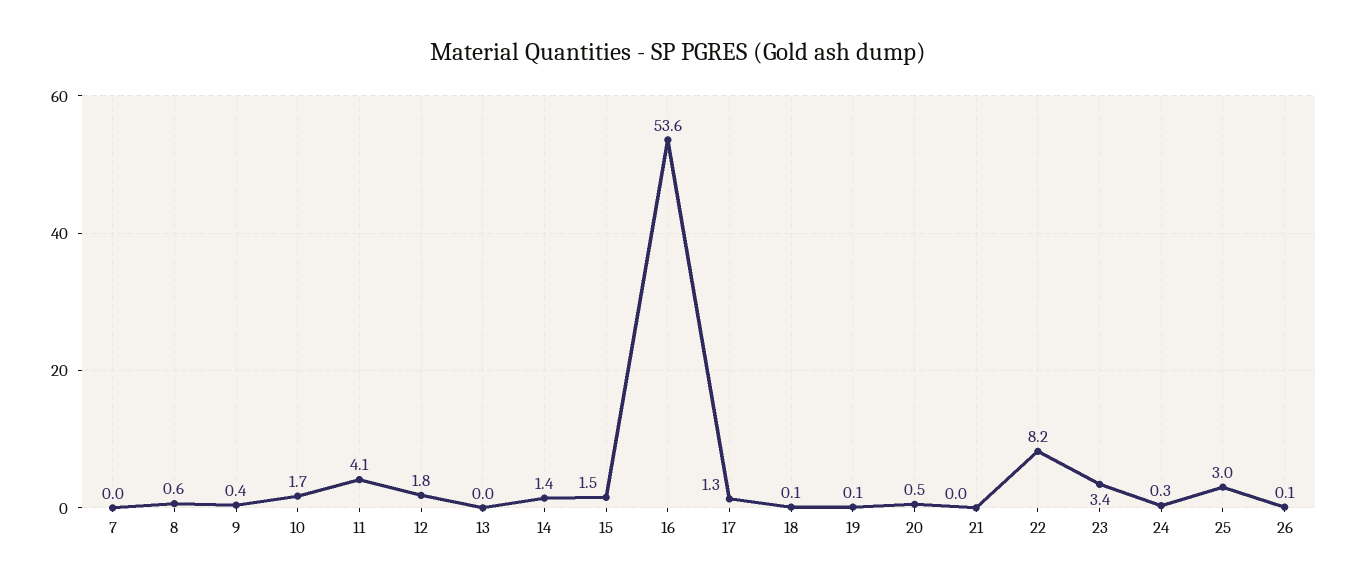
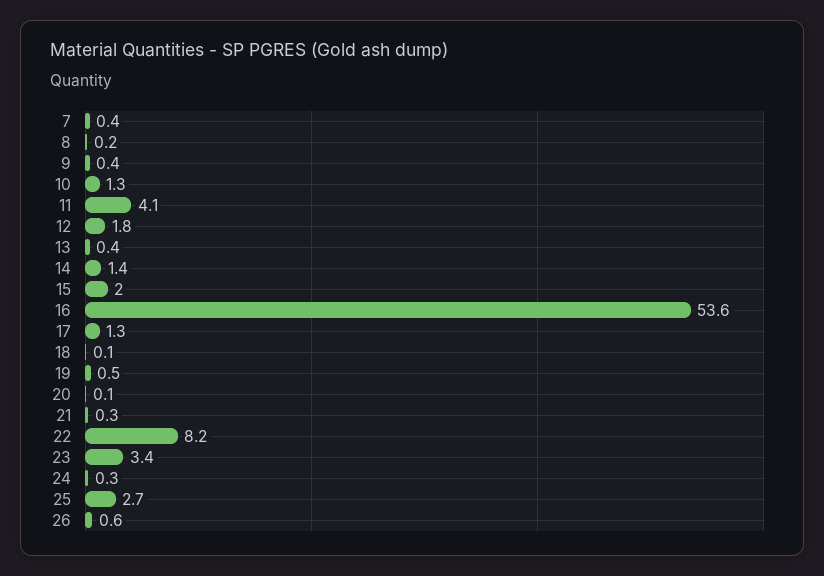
  {
-   "7": 0,
+   "7": 0.4,
-   "8": 0.6,
+   "8": 0.2,
    "9": 0.4,
-   "10": 1.7,
+   "10": 1.3,
    "11": 4.1,
    "12": 1.8,
-   "13": 0,
+   "13": 0.4,
    "14": 1.4,
-   "15": 1.5,
+   "15": 2,
    "16": 53.6,
    "17": 1.3,
    "18": 0.1,
-   "19": 0.1,
+   "19": 0.5,
-   "20": 0.5,
+   "20": 0.1,
-   "21": 0,
+   "21": 0.3,
    "22": 8.2,
    "23": 3.4,
    "24": 0.3,
-   "25": 3,
+   "25": 2.7,
-   "26": 0.1
+   "26": 0.6
  }

